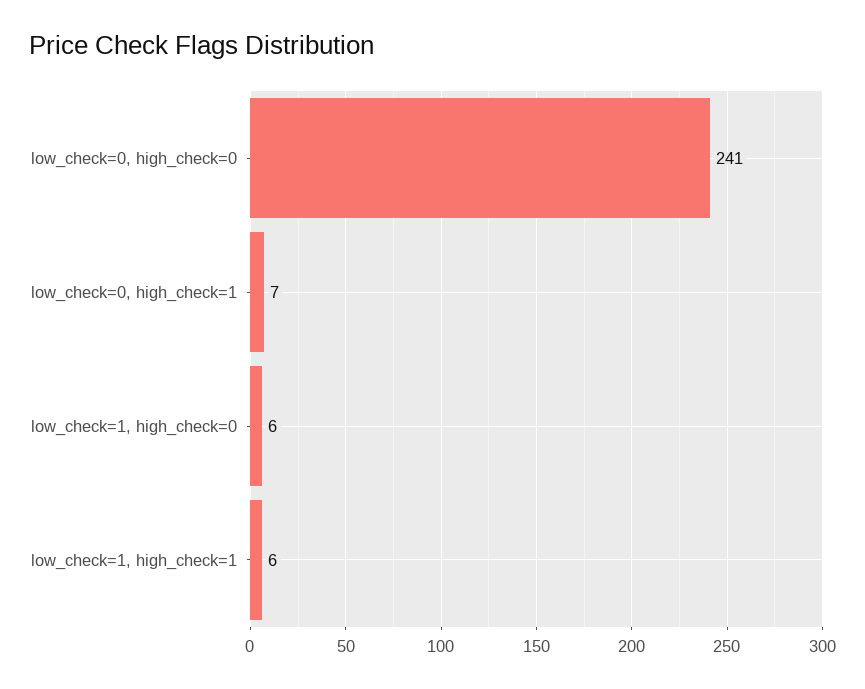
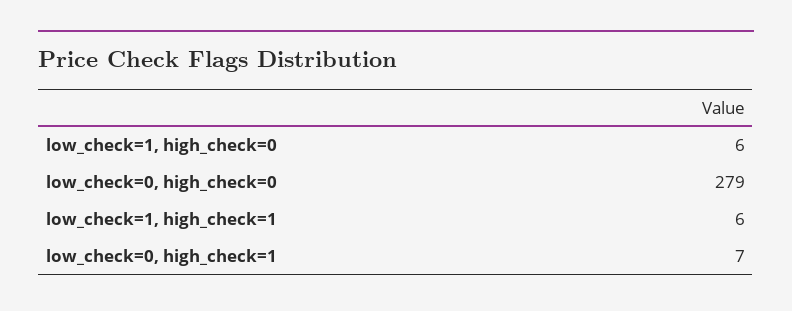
  {
-   "low_check=0, high_check=0": 241,
+   "low_check=0, high_check=0": 279,
    "low_check=0, high_check=1": 7,
    "low_check=1, high_check=0": 6,
    "low_check=1, high_check=1": 6
  }

